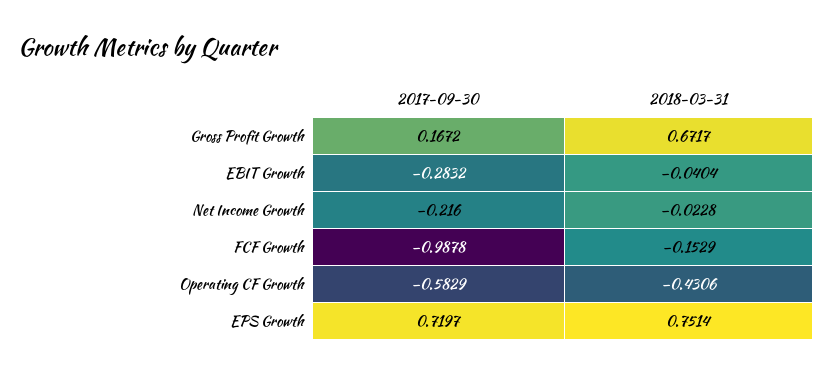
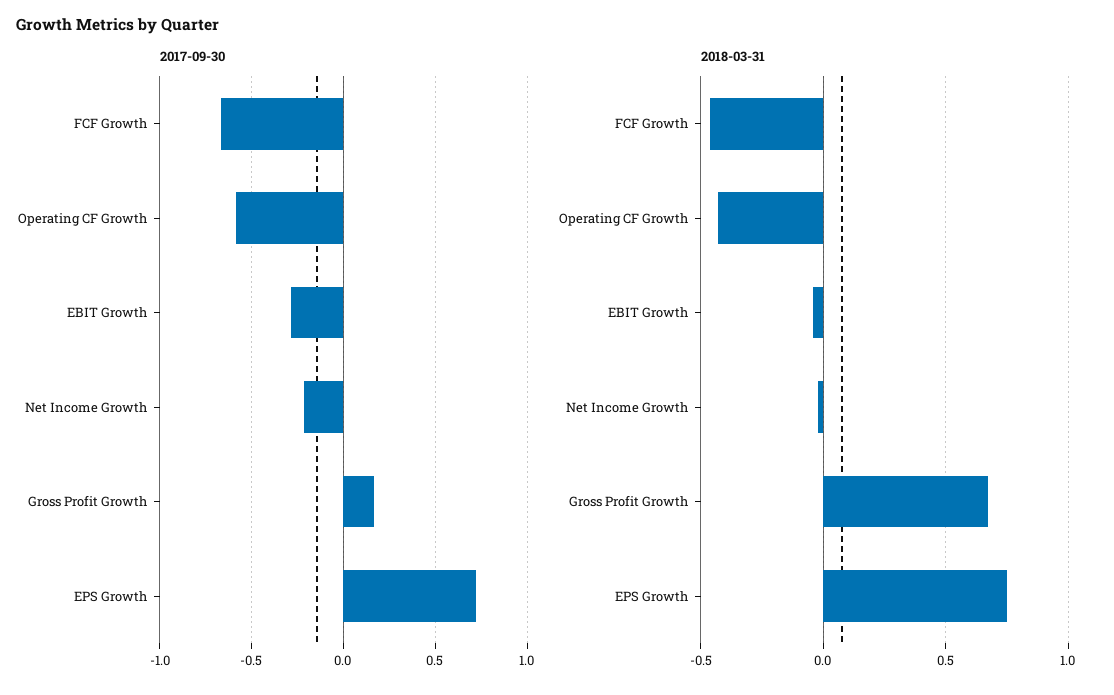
  {
    "2017-09-30": {
      "Gross Profit Growth": 0.1672,
      "EBIT Growth": -0.2832,
      "Net Income Growth": -0.216,
-     "FCF Growth": -0.9878,
+     "FCF Growth": -0.65,
      "Operating CF Growth": -0.5829,
      "EPS Growth": 0.7197
    },
    "2018-03-31": {
      "Gross Profit Growth": 0.6717,
      "EBIT Growth": -0.0404,
      "Net Income Growth": -0.0228,
-     "FCF Growth": -0.1529,
+     "FCF Growth": -0.45,
      "Operating CF Growth": -0.4306,
      "EPS Growth": 0.7514
    }
  }

